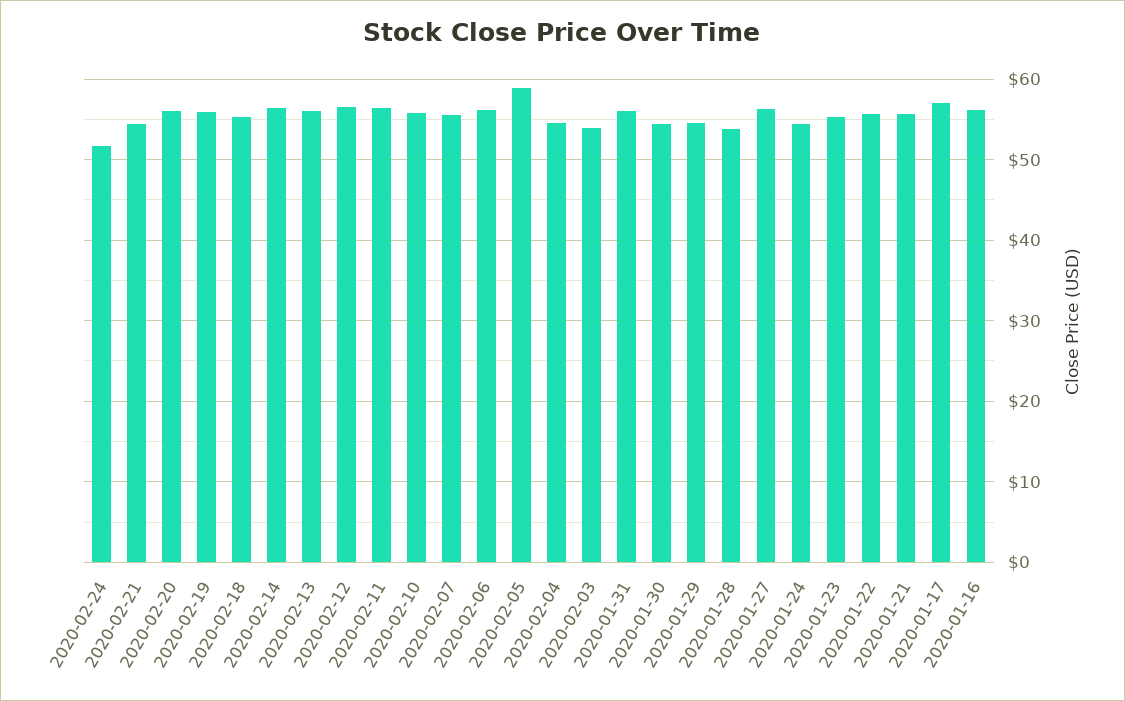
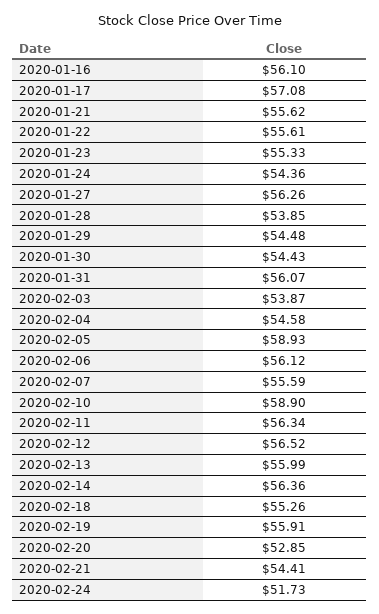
  {
    "2020-02-24": 51.73,
    "2020-02-21": 54.41,
-   "2020-02-20": 56,
+   "2020-02-20": 52.85,
    "2020-02-19": 55.91,
    "2020-02-18": 55.26,
    "2020-02-14": 56.36,
    "2020-02-13": 55.99,
    "2020-02-12": 56.52,
    "2020-02-11": 56.34,
-   "2020-02-10": 56,
+   "2020-02-10": 58.9,
    "2020-02-07": 55.59,
    "2020-02-06": 56.12,
    "2020-02-05": 58.93,
    "2020-02-04": 54.58,
    "2020-02-03": 53.87,
    "2020-01-31": 56.07,
    "2020-01-30": 54.43,
    "2020-01-29": 54.48,
    "2020-01-28": 53.85,
    "2020-01-27": 56.26,
    "2020-01-24": 54.36,
    "2020-01-23": 55.33,
    "2020-01-22": 55.61,
    "2020-01-21": 55.62,
    "2020-01-17": 57.08,
    "2020-01-16": 56.1
  }

